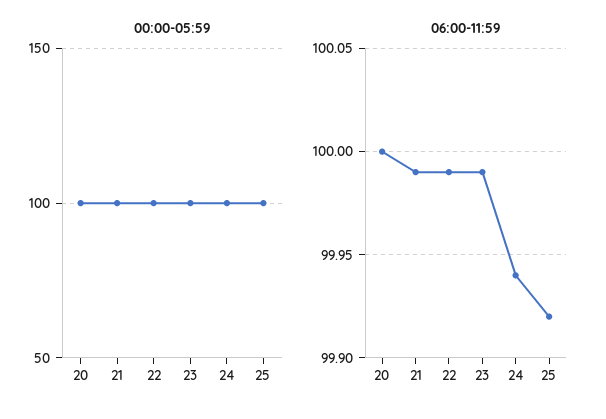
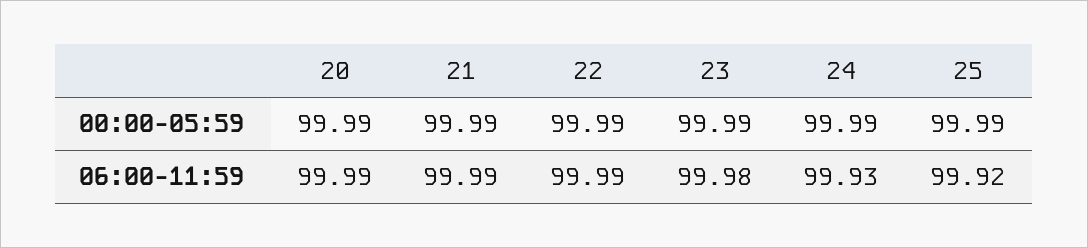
  {
    "00:00-05:59": {
      "20": 99.99,
      "21": 99.99,
      "22": 99.99,
      "23": 99.99,
      "24": 99.99,
      "25": 99.99
    },
    "06:00-11:59": {
-     "20": 100,
+     "20": 99.99,
      "21": 99.99,
      "22": 99.99,
-     "23": 99.99,
+     "23": 99.98,
-     "24": 99.94,
+     "24": 99.93,
      "25": 99.92
    }
  }

